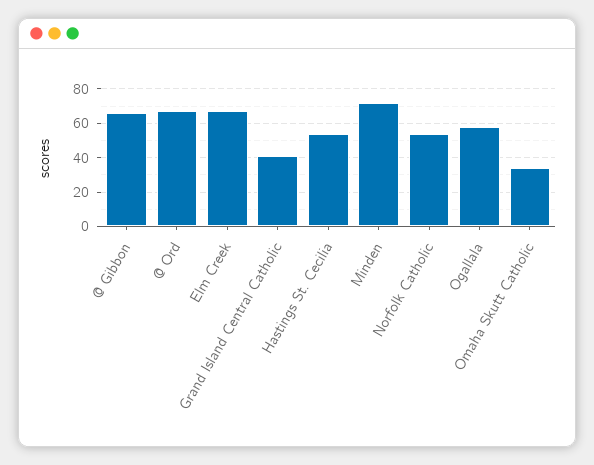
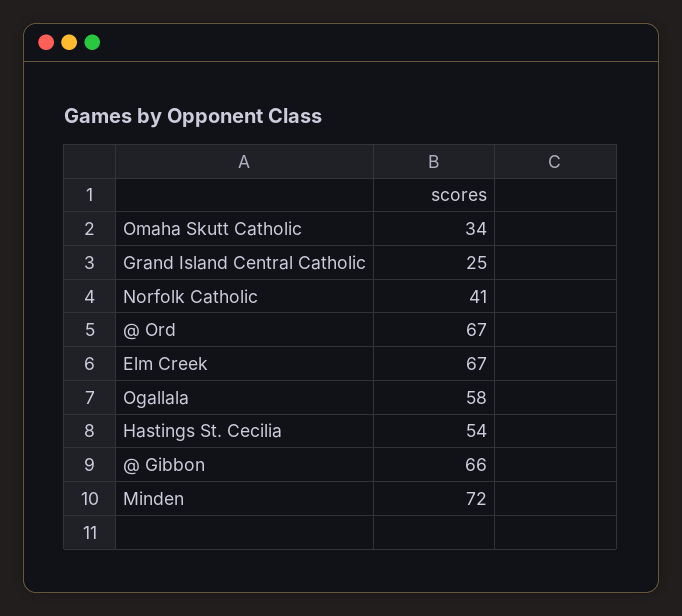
  {
    "@ Gibbon": 66,
    "@ Ord": 67,
    "Elm Creek": 67,
-   "Grand Island Central Catholic": 40,
+   "Grand Island Central Catholic": 25,
    "Hastings St. Cecilia": 54,
    "Minden": 72,
-   "Norfolk Catholic": 55,
+   "Norfolk Catholic": 41,
    "Ogallala": 58,
    "Omaha Skutt Catholic": 34
  }

